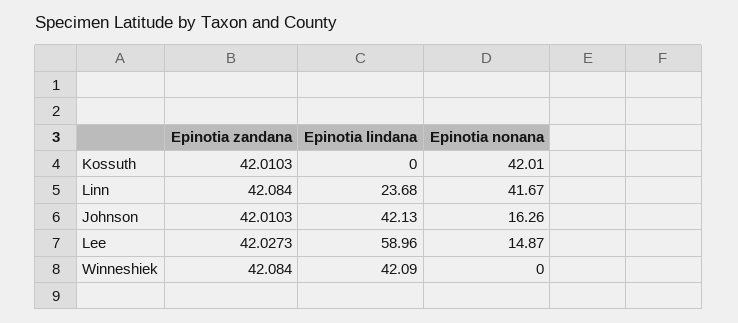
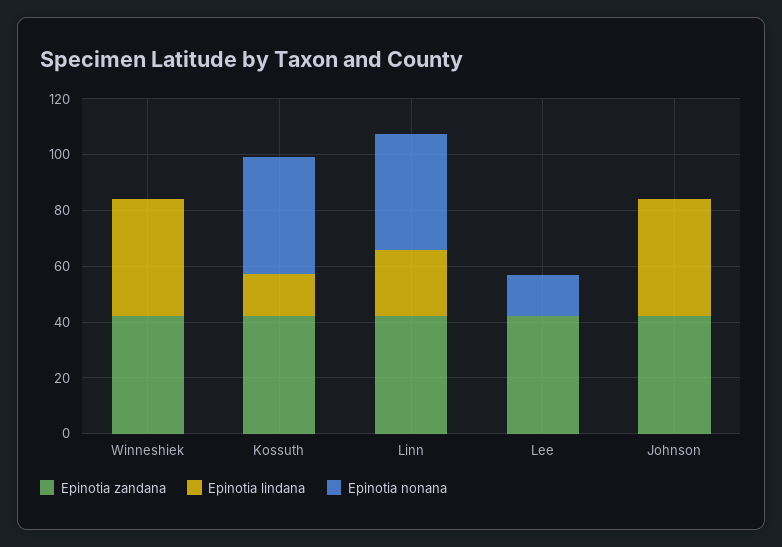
  {
    "Epinotia zandana": {
      "Kossuth": 42.0103,
      "Linn": 42.084,
      "Johnson": 42.0103,
      "Lee": 42.0273,
      "Winneshiek": 42.084
    },
    "Epinotia lindana": {
-     "Kossuth": 0,
+     "Kossuth": 15,
      "Linn": 23.68,
      "Johnson": 42.13,
-     "Lee": 58.96,
+     "Lee": 0,
      "Winneshiek": 42.09
    },
    "Epinotia nonana": {
      "Kossuth": 42.01,
      "Linn": 41.67,
-     "Johnson": 16.26,
+     "Johnson": 0,
      "Lee": 14.87,
      "Winneshiek": 0
    }
  }

